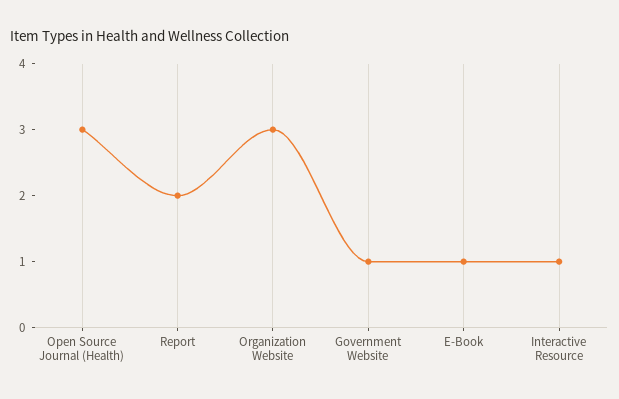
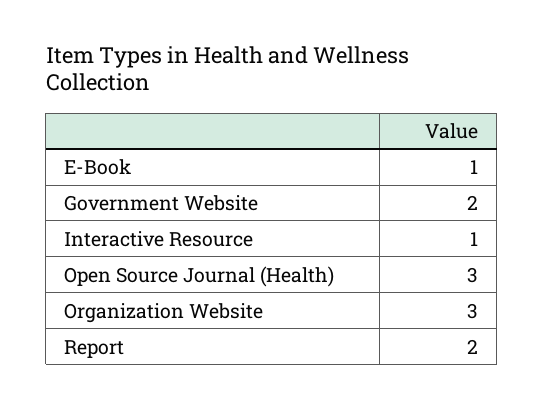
  {
    "Open Source Journal (Health)": 3,
    "Report": 2,
    "Organization Website": 3,
-   "Government Website": 1,
+   "Government Website": 2,
    "E-Book": 1,
    "Interactive Resource": 1
  }

